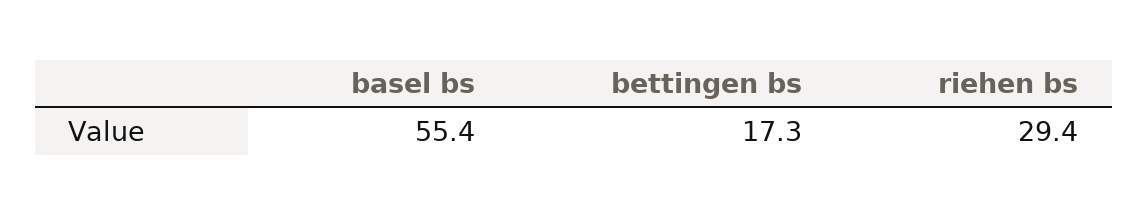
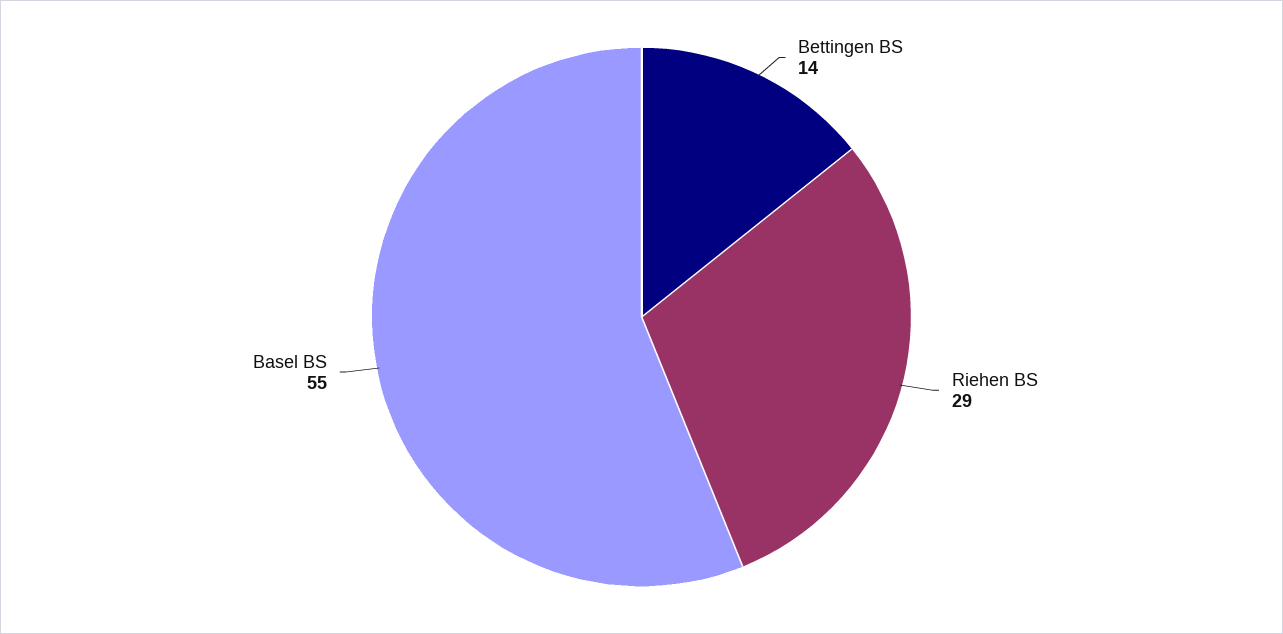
  {
    "basel bs": 55.4,
-   "bettingen bs": 17.3,
+   "bettingen bs": 14,
    "riehen bs": 29.4
  }

